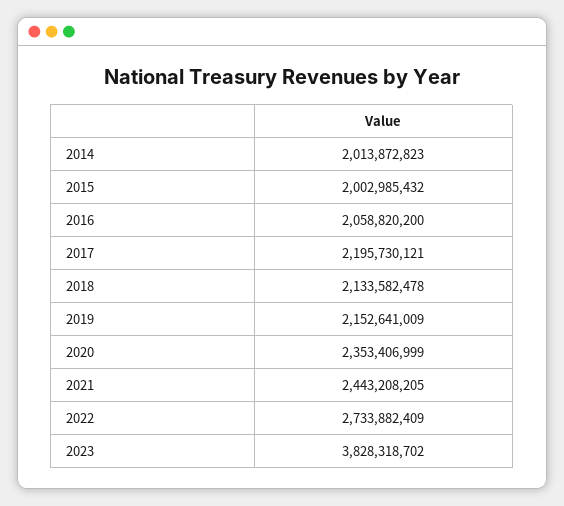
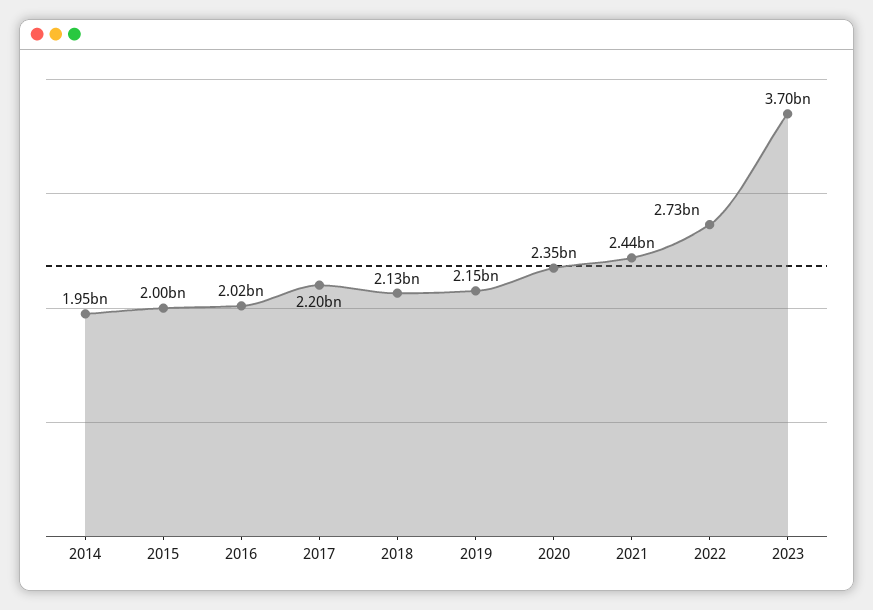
  {
-   "2014": 2013872823,
+   "2014": 1950000000,
    "2015": 2002985432,
-   "2016": 2058820200,
+   "2016": 2020000000,
    "2017": 2195730121,
    "2018": 2133582478,
    "2019": 2152641009,
    "2020": 2353406999,
    "2021": 2443208205,
    "2022": 2733882409,
-   "2023": 3828318702
+   "2023": 3700000000
  }

